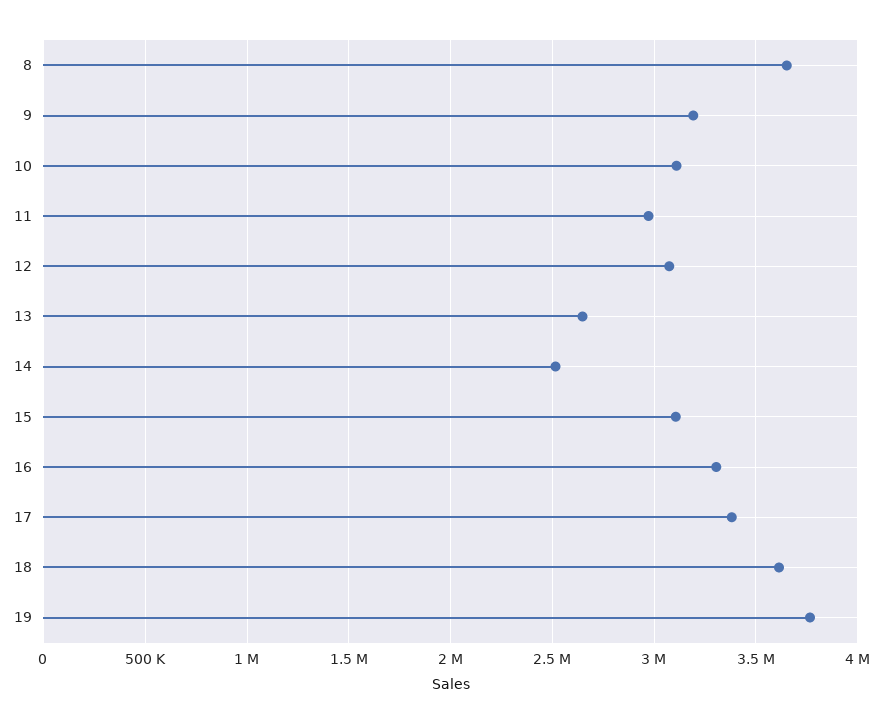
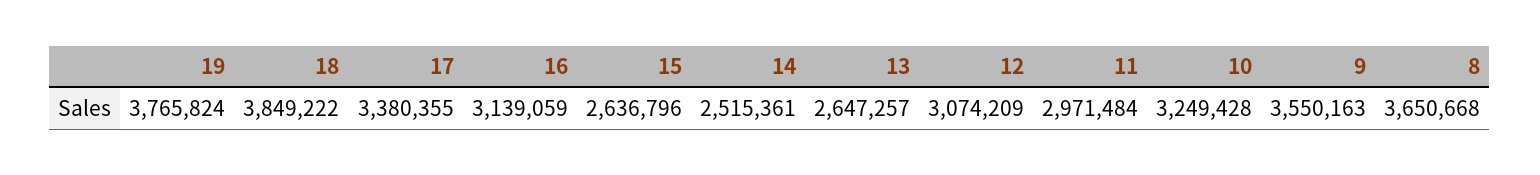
  {
    "8": 3650668,
-   "9": 3200000,
+   "9": 3550163,
-   "10": 3100000,
+   "10": 3249428,
    "11": 2971484,
    "12": 3074209,
    "13": 2647257,
    "14": 2515361,
-   "15": 3100000,
+   "15": 2636796,
-   "16": 3300000,
+   "16": 3139059,
    "17": 3380355,
-   "18": 3600000,
+   "18": 3849222,
    "19": 3765824
  }

